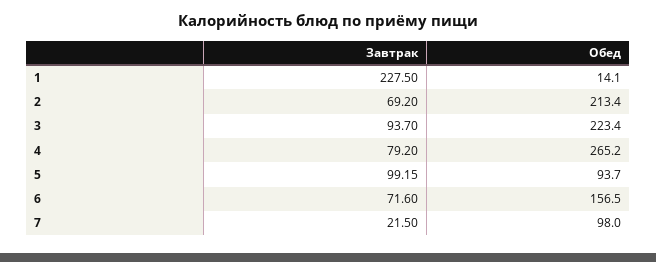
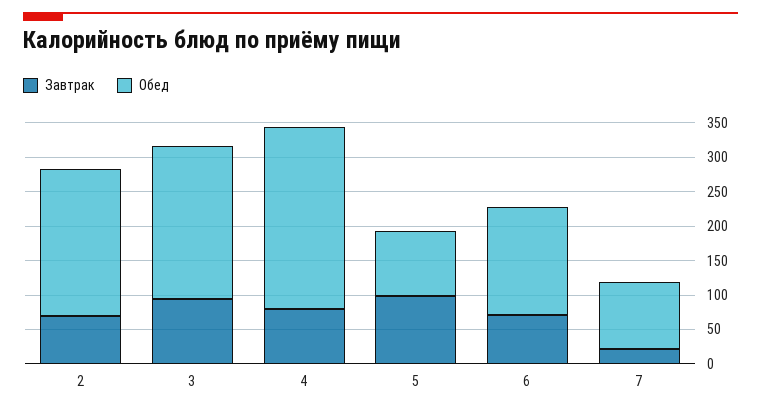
  {
    "Завтрак": {
-     "1": 227.5,
      "2": 69.2,
      "3": 93.7,
      "4": 79.2,
      "5": 99.15,
      "6": 71.6,
      "7": 21.5
    },
    "Обед": {
-     "1": 14.1,
      "2": 213.4,
      "3": 223.4,
      "4": 265.2,
      "5": 93.7,
      "6": 156.5,
      "7": 98
    }
  }

